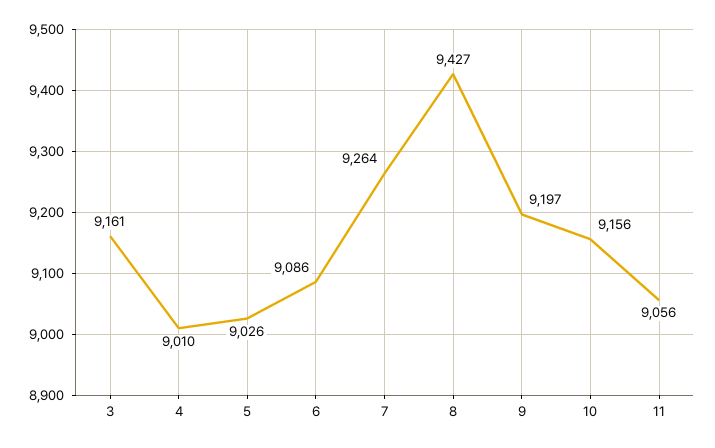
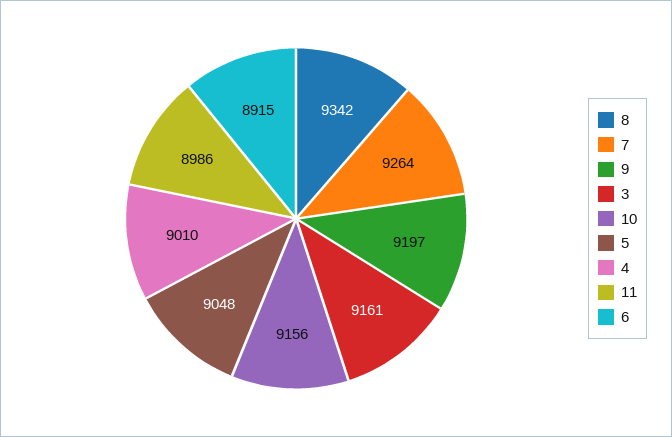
  {
    "3": 9161,
    "4": 9010,
-   "5": 9026,
+   "5": 9048,
-   "6": 9086,
+   "6": 8915,
    "7": 9264,
-   "8": 9427,
+   "8": 9342,
    "9": 9197,
    "10": 9156,
-   "11": 9056
+   "11": 8986
  }

